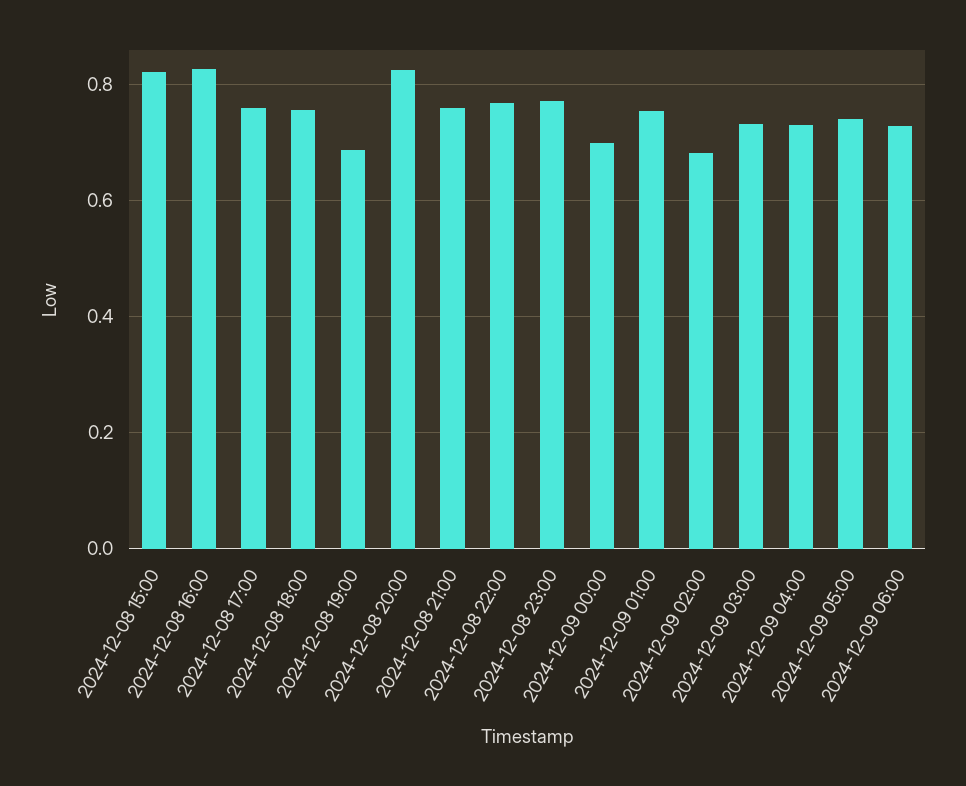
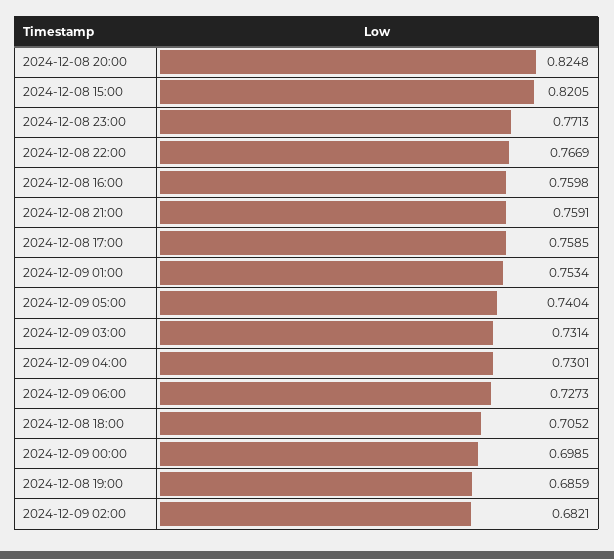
  {
    "2024-12-08 15:00": 0.8205,
-   "2024-12-08 16:00": 0.82,
+   "2024-12-08 16:00": 0.7598,
    "2024-12-08 17:00": 0.7585,
-   "2024-12-08 18:00": 0.76,
+   "2024-12-08 18:00": 0.7052,
    "2024-12-08 19:00": 0.6859,
    "2024-12-08 20:00": 0.8248,
    "2024-12-08 21:00": 0.7591,
    "2024-12-08 22:00": 0.7669,
    "2024-12-08 23:00": 0.7713,
    "2024-12-09 00:00": 0.6985,
    "2024-12-09 01:00": 0.7534,
    "2024-12-09 02:00": 0.6821,
    "2024-12-09 03:00": 0.7314,
    "2024-12-09 04:00": 0.7301,
    "2024-12-09 05:00": 0.7404,
    "2024-12-09 06:00": 0.7273
  }

